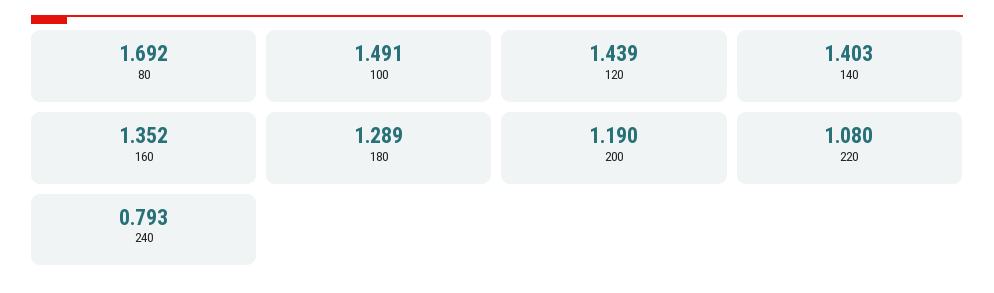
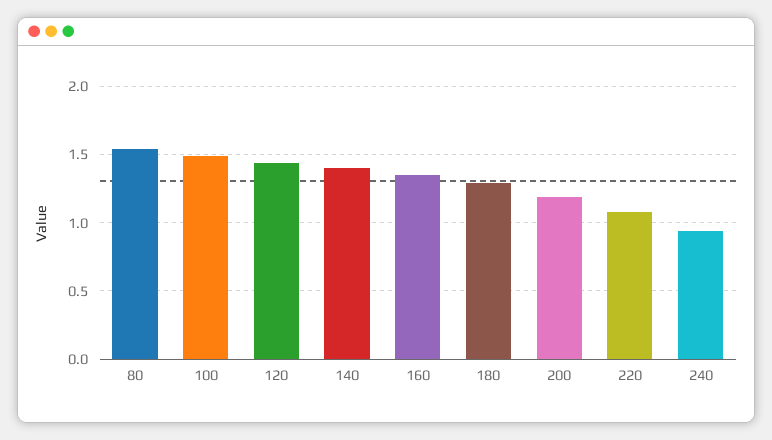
  {
-   "80": 1.692,
+   "80": 1.55,
    "100": 1.491,
    "120": 1.439,
    "140": 1.403,
    "160": 1.352,
    "180": 1.289,
    "200": 1.19,
    "220": 1.08,
-   "240": 0.793
+   "240": 0.95
  }

